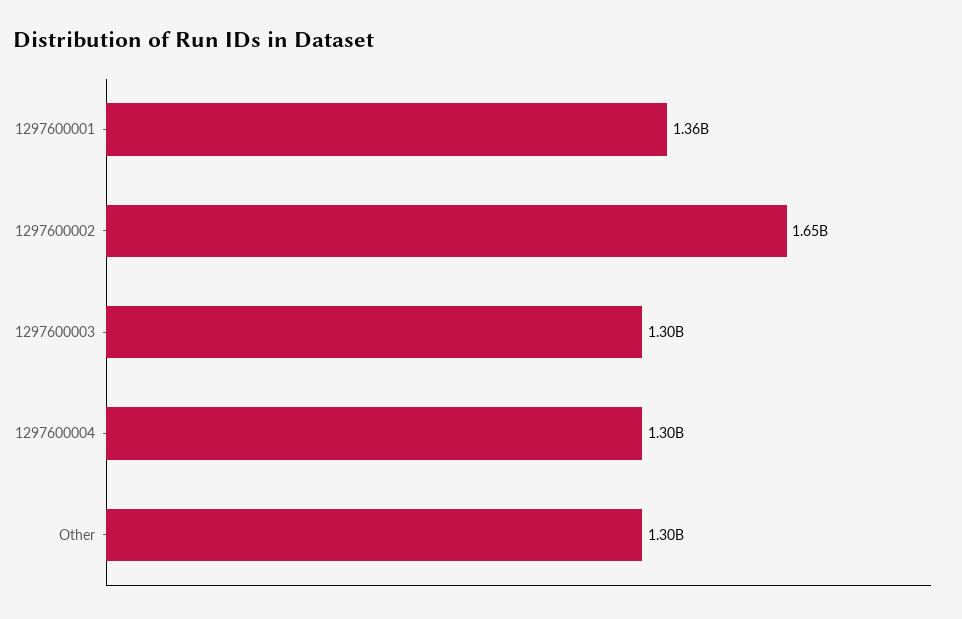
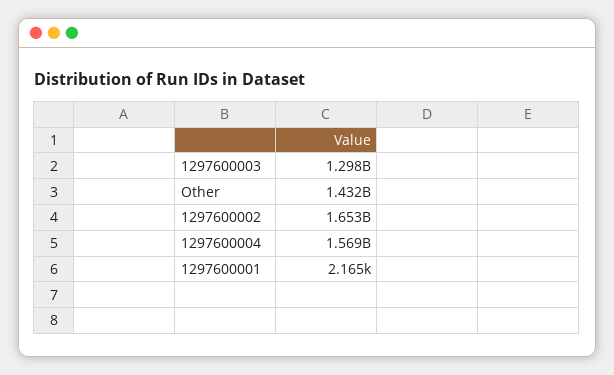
  {
-   "1297600001": 1360000000,
+   "1297600001": 2165,
    "1297600002": 1653000000,
    "1297600003": 1298000000,
-   "1297600004": 1300000000,
+   "1297600004": 1569000000,
-   "Other": 1300000000
+   "Other": 1432000000
  }

